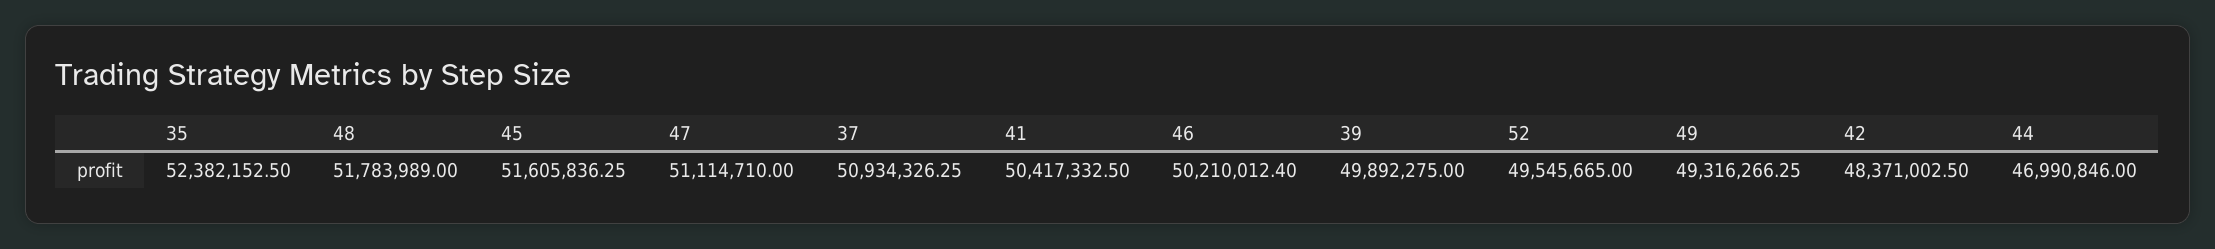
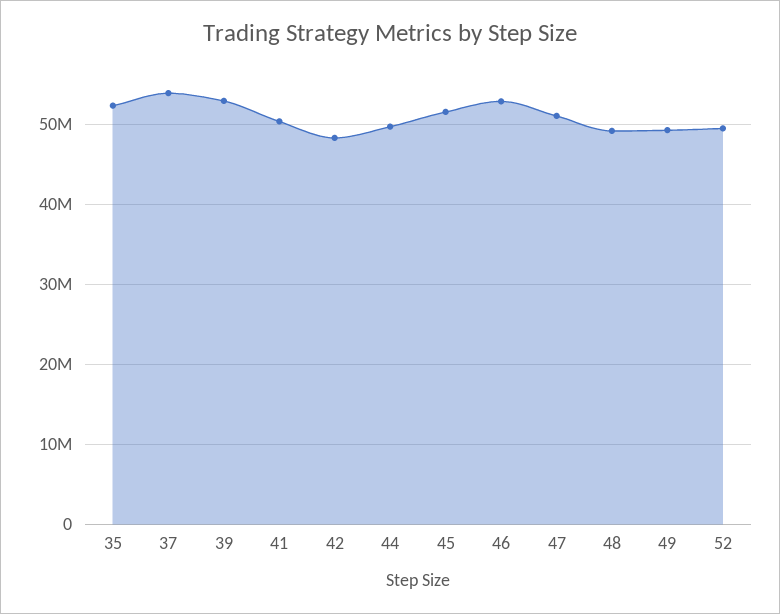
  {
    "35": 52382152.5,
-   "48": 51783989,
+   "48": 49000000,
    "45": 51605836.25,
    "47": 51114710,
-   "37": 50934326.25,
+   "37": 54000000,
    "41": 50417332.5,
-   "46": 50210012.4,
+   "46": 53000000,
-   "39": 49892275,
+   "39": 53000000,
    "52": 49545665,
    "49": 49316266.25,
    "42": 48371002.5,
-   "44": 46990846
+   "44": 50000000
  }

